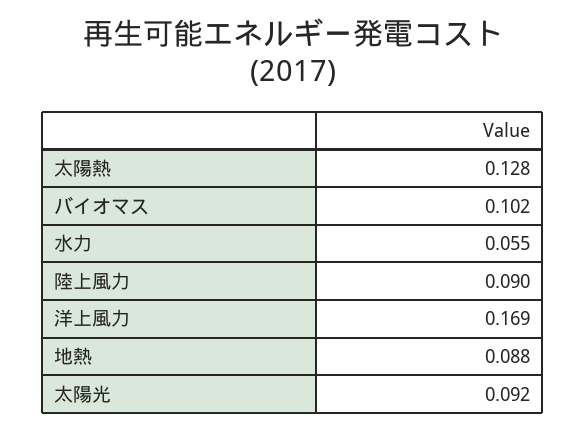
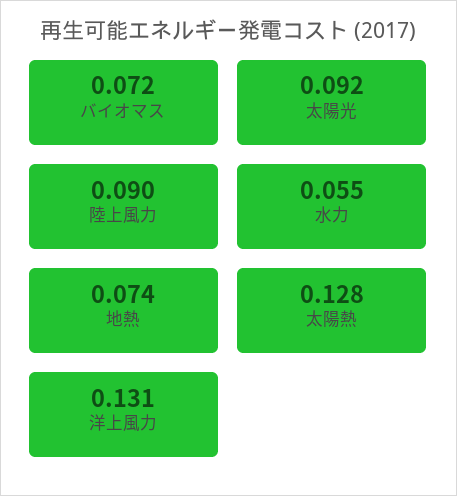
  {
    "太陽熱": 0.128,
-   "バイオマス": 0.102,
+   "バイオマス": 0.072,
    "水力": 0.055,
    "陸上風力": 0.09,
-   "洋上風力": 0.169,
+   "洋上風力": 0.131,
-   "地熱": 0.088,
+   "地熱": 0.074,
    "太陽光": 0.092
  }

